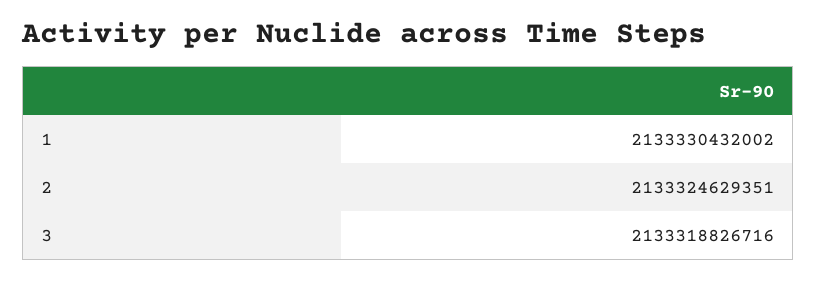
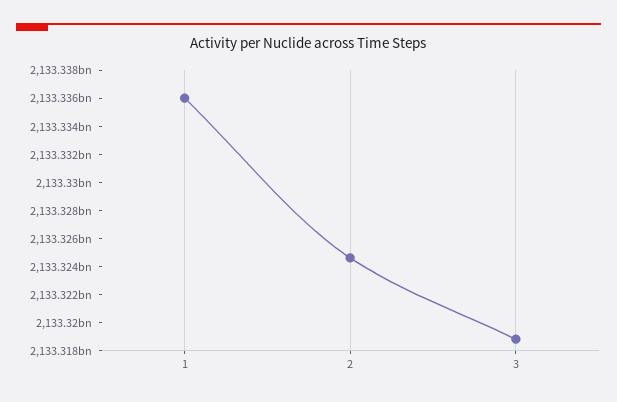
  {
-   "1": 2133330432002,
+   "1": 2133336000000,
    "2": 2133324629351,
    "3": 2133318826716
  }

